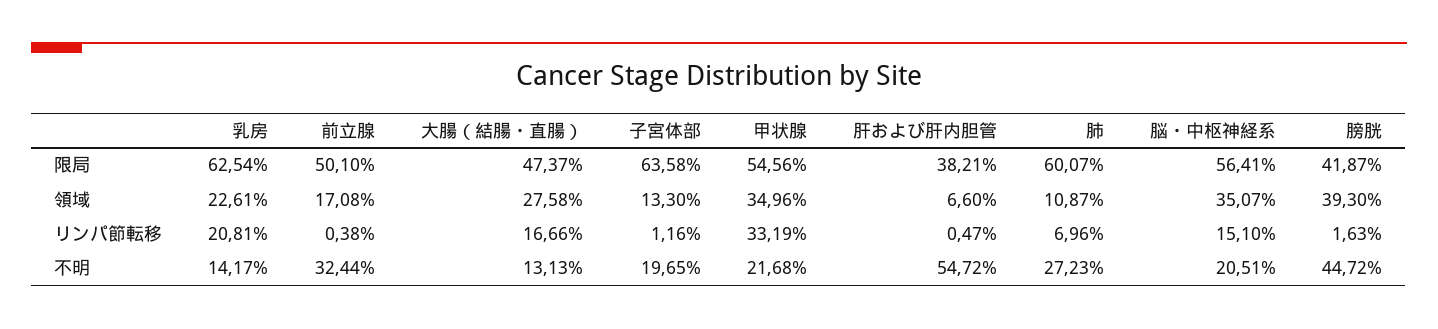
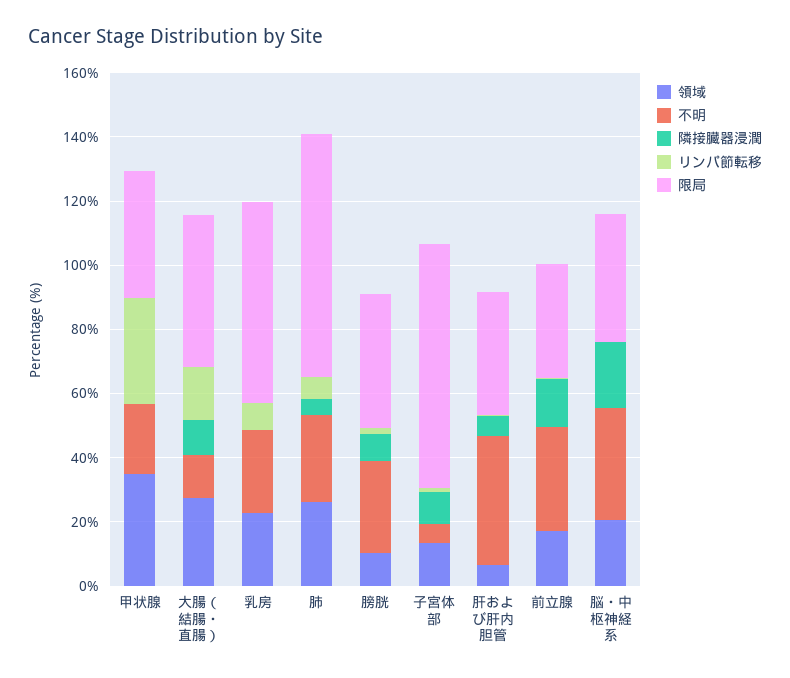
  {
    "限局": {
      "乳房": 62.54,
-     "前立腺": 50.1,
+     "前立腺": 35,
      "大腸（結腸・直腸）": 47.37,
-     "子宮体部": 63.58,
+     "子宮体部": 75,
-     "甲状腺": 54.56,
+     "甲状腺": 40,
      "肝および肝内胆管": 38.21,
-     "肺": 60.07,
+     "肺": 75,
-     "脳・中枢神経系": 56.41,
+     "脳・中枢神経系": 40,
      "膀胱": 41.87
    },
    "領域": {
      "乳房": 22.61,
      "前立腺": 17.08,
      "大腸（結腸・直腸）": 27.58,
      "子宮体部": 13.3,
      "甲状腺": 34.96,
      "肝および肝内胆管": 6.6,
-     "肺": 10.87,
+     "肺": 25,
-     "脳・中枢神経系": 35.07,
+     "脳・中枢神経系": 20,
-     "膀胱": 39.3
+     "膀胱": 10
    },
    "リンパ節転移": {
-     "乳房": 20.81,
+     "乳房": 10,
      "前立腺": 0.38,
      "大腸（結腸・直腸）": 16.66,
      "子宮体部": 1.16,
      "甲状腺": 33.19,
      "肝および肝内胆管": 0.47,
      "肺": 6.96,
-     "脳・中枢神経系": 15.1,
+     "脳・中枢神経系": 0,
      "膀胱": 1.63
    },
    "不明": {
-     "乳房": 14.17,
+     "乳房": 25,
      "前立腺": 32.44,
      "大腸（結腸・直腸）": 13.13,
-     "子宮体部": 19.65,
+     "子宮体部": 5,
      "甲状腺": 21.68,
-     "肝および肝内胆管": 54.72,
+     "肝および肝内胆管": 40,
      "肺": 27.23,
-     "脳・中枢神経系": 20.51,
+     "脳・中枢神経系": 35,
-     "膀胱": 44.72
+     "膀胱": 30
-   }
+   },
+   "隣接臓器浸潤": {
+     "甲状腺": 0,
+     "大腸（結腸・直腸）": 10,
+     "乳房": 0,
+     "肺": 5,
+     "膀胱": 10,
+     "子宮体部": 10,
+     "肝および肝内胆管": 5,
+     "前立腺": 15,
+     "脳・中枢神経系": 20
+   }
  }

